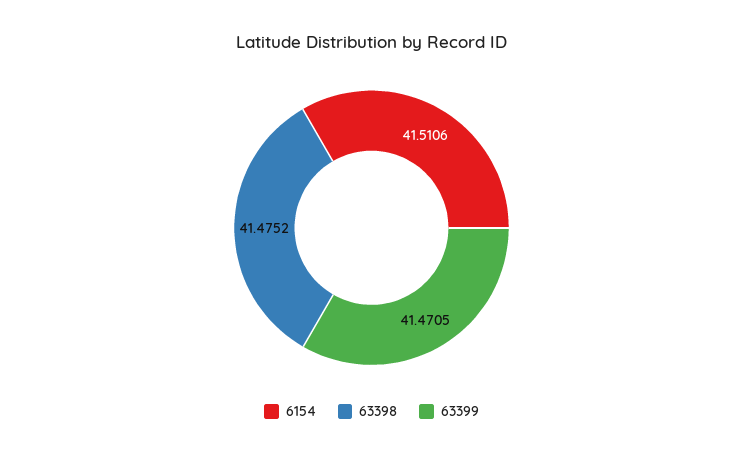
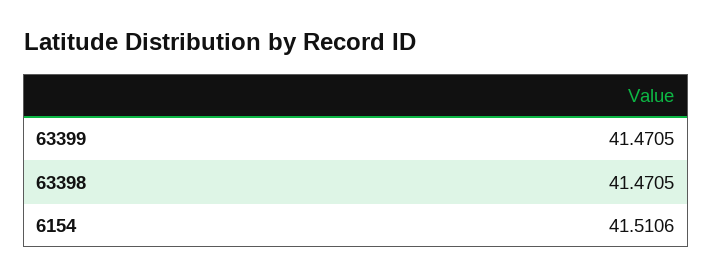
  {
    "6154": 41.5106,
-   "63398": 41.4752,
+   "63398": 41.4705,
    "63399": 41.4705
  }

